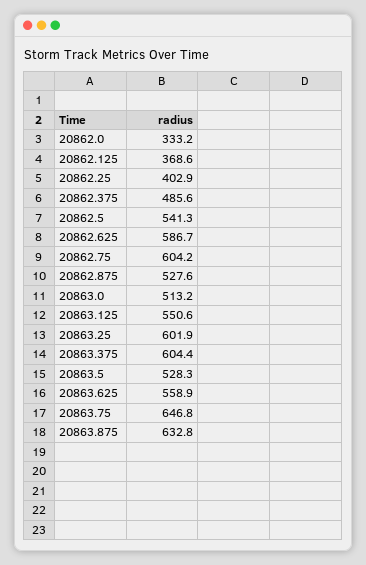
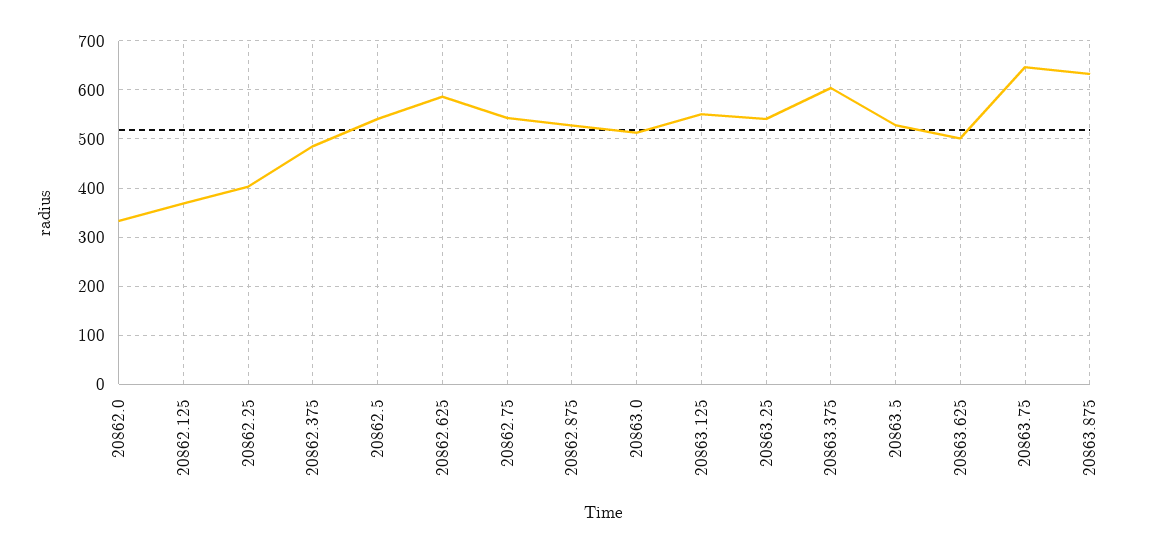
  {
    "20862.0": 333.2,
    "20862.125": 368.6,
    "20862.25": 402.9,
    "20862.375": 485.6,
    "20862.5": 541.3,
    "20862.625": 586.7,
-   "20862.75": 604.2,
+   "20862.75": 540,
    "20862.875": 527.6,
    "20863.0": 513.2,
    "20863.125": 550.6,
-   "20863.25": 601.9,
+   "20863.25": 540,
    "20863.375": 604.4,
    "20863.5": 528.3,
-   "20863.625": 558.9,
+   "20863.625": 500,
    "20863.75": 646.8,
    "20863.875": 632.8
  }

